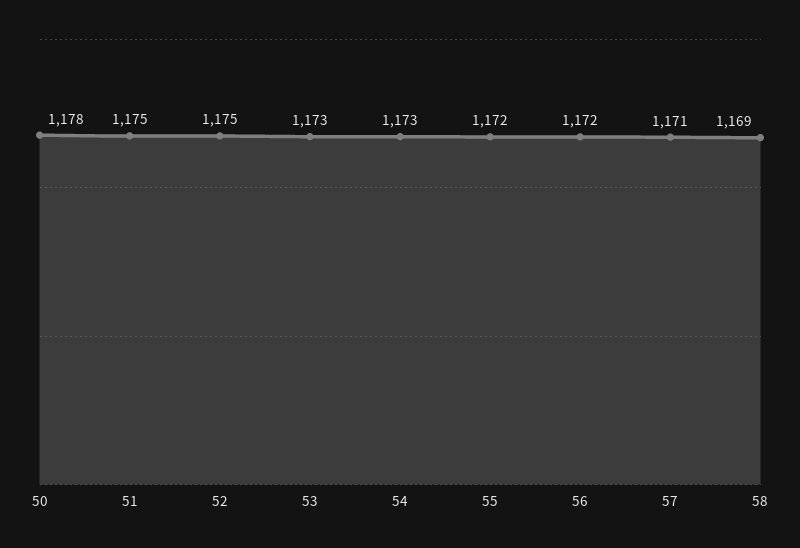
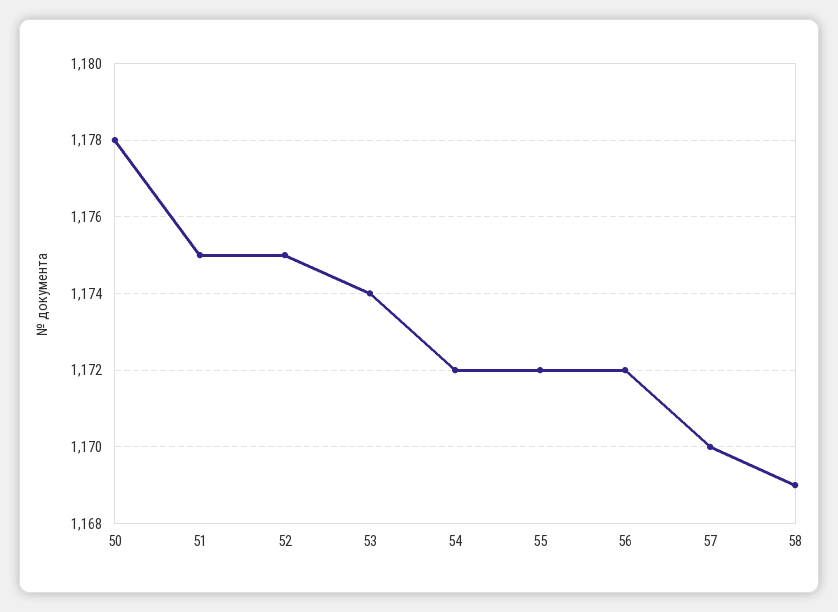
  {
    "50": 1178,
    "51": 1175,
    "52": 1175,
-   "53": 1173,
+   "53": 1174,
-   "54": 1173,
+   "54": 1172,
    "55": 1172,
    "56": 1172,
-   "57": 1171,
+   "57": 1170,
    "58": 1169
  }

